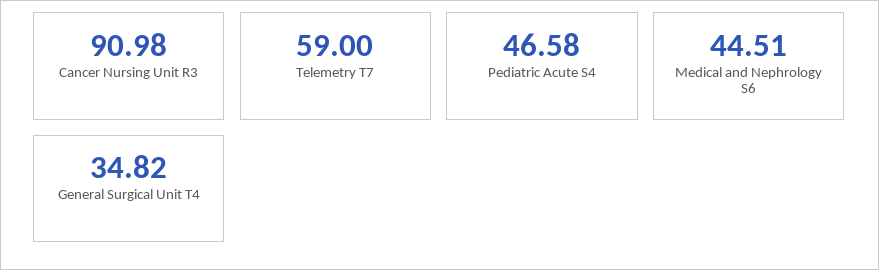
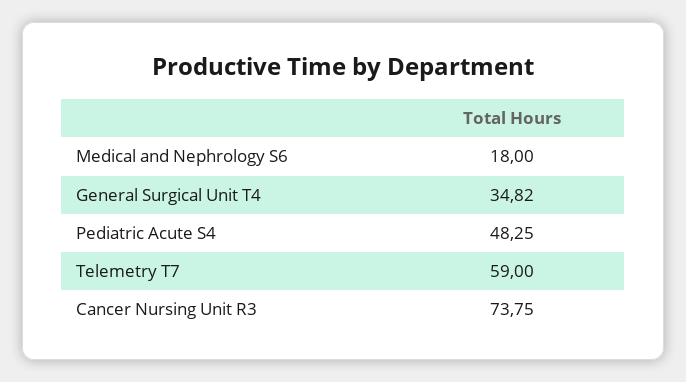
  {
-   "Cancer Nursing Unit R3": 90.98,
+   "Cancer Nursing Unit R3": 73.75,
    "Telemetry T7": 59,
-   "Pediatric Acute S4": 46.58,
+   "Pediatric Acute S4": 48.25,
-   "Medical and Nephrology S6": 44.51,
+   "Medical and Nephrology S6": 18,
    "General Surgical Unit T4": 34.82
  }

